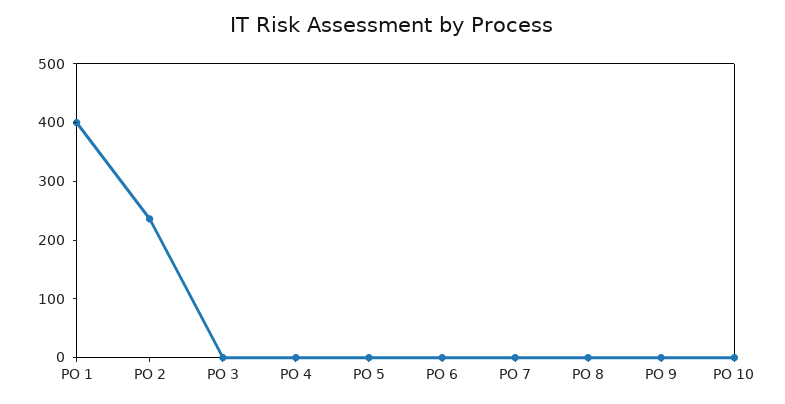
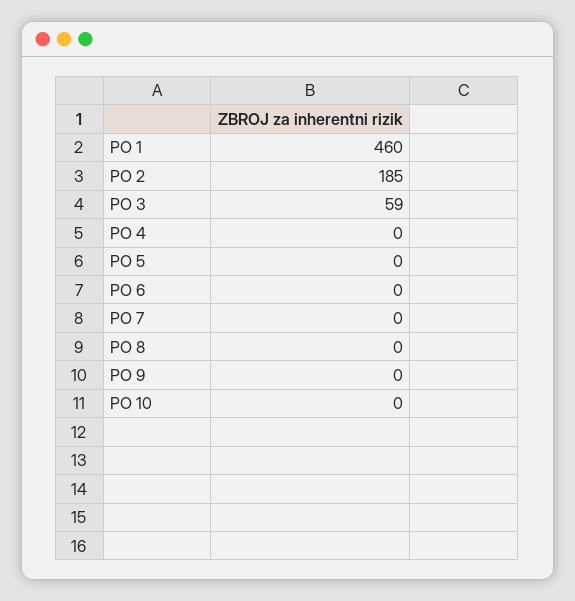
  {
-   "PO 1": 400,
+   "PO 1": 460,
-   "PO 2": 240,
+   "PO 2": 185,
-   "PO 3": 0,
+   "PO 3": 59,
    "PO 4": 0,
    "PO 5": 0,
    "PO 6": 0,
    "PO 7": 0,
    "PO 8": 0,
    "PO 9": 0,
    "PO 10": 0
  }

